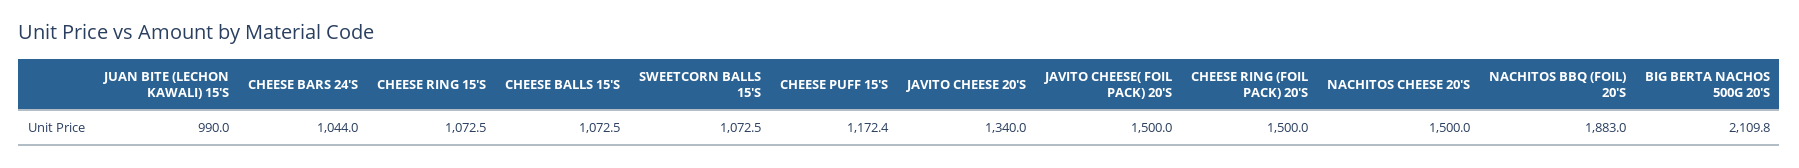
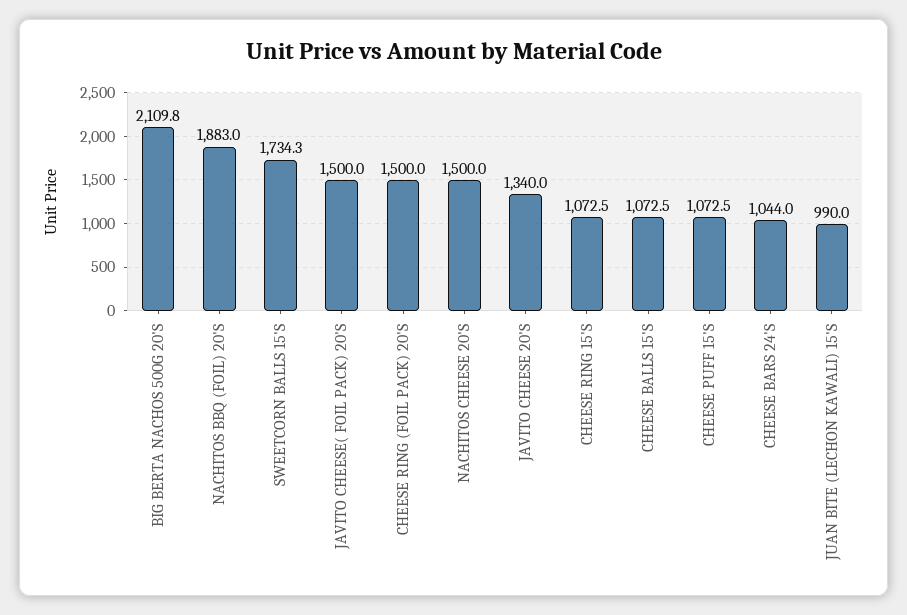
  {
    "JUAN BITE (LECHON KAWALI) 15'S": 990,
    "CHEESE BARS 24'S": 1044,
    "CHEESE RING 15'S": 1072.5,
    "CHEESE BALLS 15'S": 1072.5,
-   "SWEETCORN BALLS 15'S": 1072.5,
+   "SWEETCORN BALLS 15'S": 1734.3,
-   "CHEESE PUFF 15'S": 1172.4,
+   "CHEESE PUFF 15'S": 1072.5,
    "JAVITO CHEESE 20'S": 1340,
    "JAVITO CHEESE( FOIL PACK) 20'S": 1500,
    "CHEESE RING (FOIL PACK) 20'S": 1500,
    "NACHITOS CHEESE 20'S": 1500,
    "NACHITOS BBQ (FOIL) 20'S": 1883,
    "BIG BERTA NACHOS 500G 20'S": 2109.8
  }

